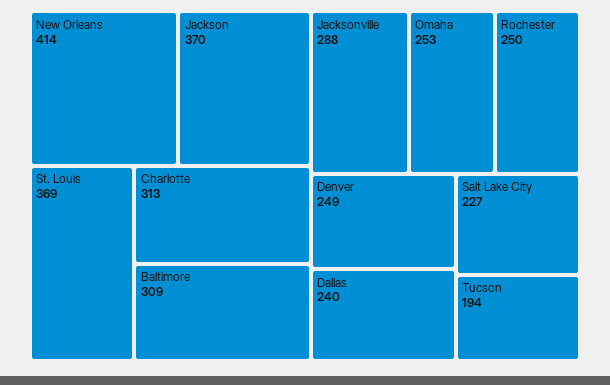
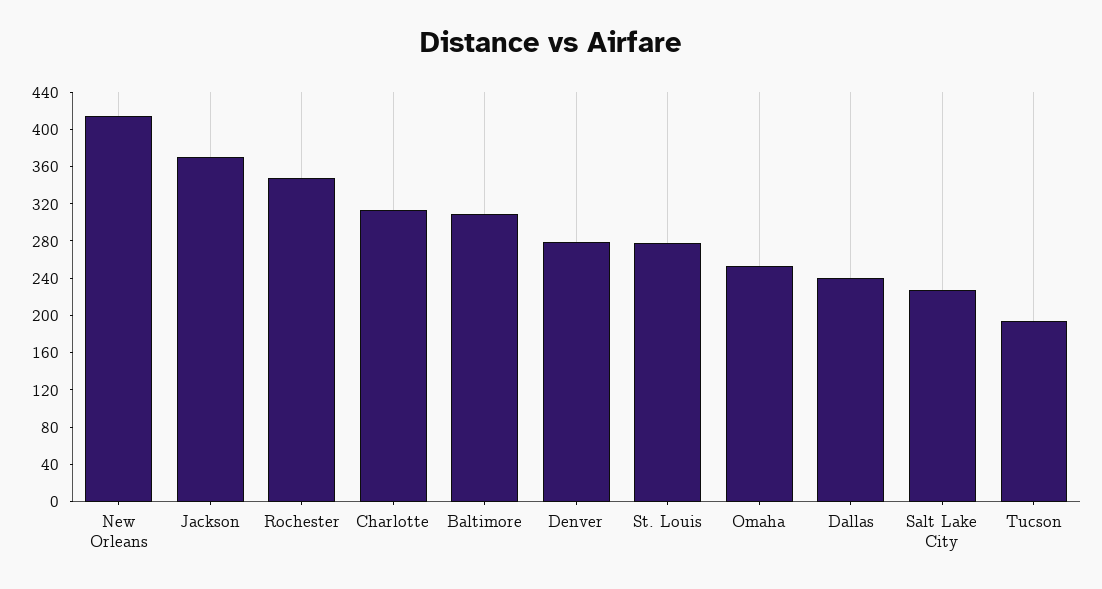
  {
    "New Orleans": 414,
    "Jackson": 370,
-   "St. Louis": 369,
+   "St. Louis": 280,
    "Charlotte": 313,
    "Baltimore": 309,
-   "Jacksonville": 288,
    "Omaha": 253,
-   "Rochester": 250,
+   "Rochester": 350,
-   "Denver": 249,
+   "Denver": 280,
    "Dallas": 240,
    "Salt Lake City": 227,
    "Tucson": 194
  }

